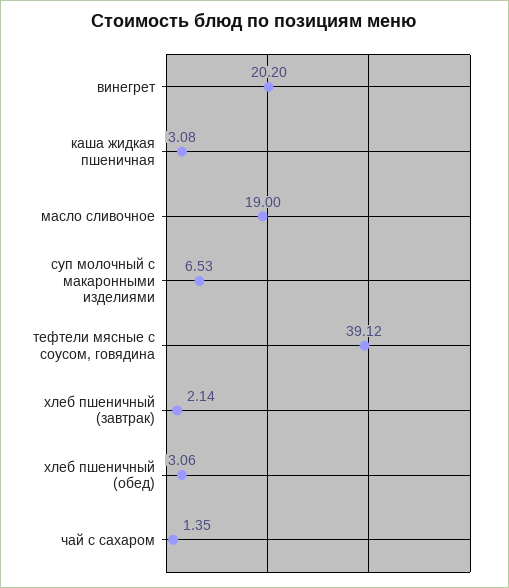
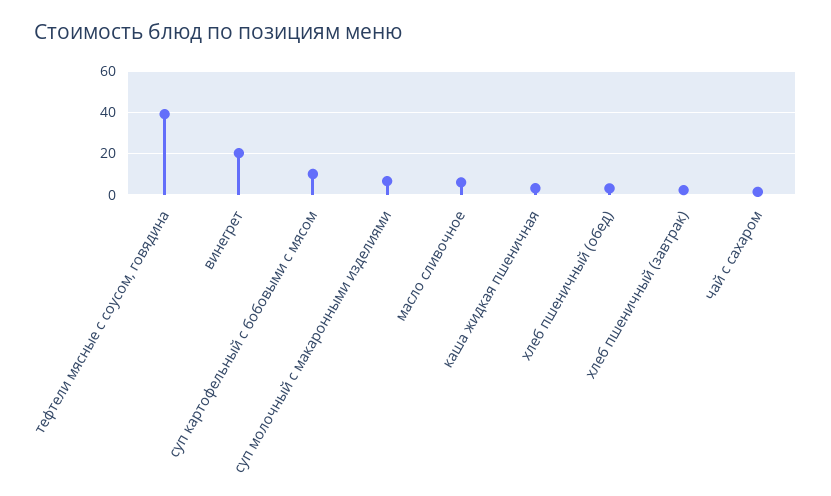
  {
    "винегрет": 20.2,
    "каша жидкая пшеничная": 3.08,
-   "масло сливочное": 19,
+   "масло сливочное": 5,
    "суп молочный с макаронными изделиями": 6.53,
    "тефтели мясные с соусом, говядина": 39.12,
    "хлеб пшеничный (завтрак)": 2.14,
    "хлеб пшеничный (обед)": 3.06,
-   "чай с сахаром": 1.35
+   "чай с сахаром": 1.35,
+   "суп картофельный с бобовыми с мясом": 10
  }

